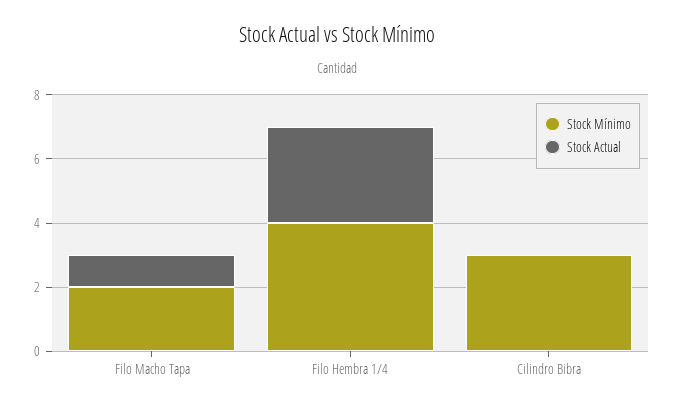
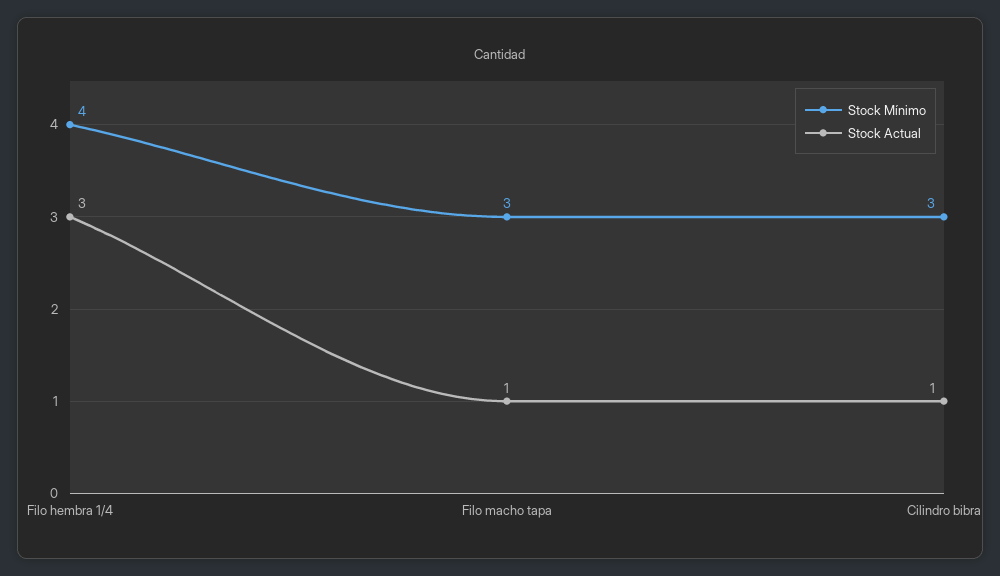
  {
    "Stock Mínimo": {
-     "Filo Macho Tapa": 2,
+     "Filo Macho Tapa": 3,
      "Filo Hembra 1/4": 4,
      "Cilindro Bibra": 3
    },
    "Stock Actual": {
      "Filo Macho Tapa": 1,
      "Filo Hembra 1/4": 3,
-     "Cilindro Bibra": 0
+     "Cilindro Bibra": 1
    }
  }

